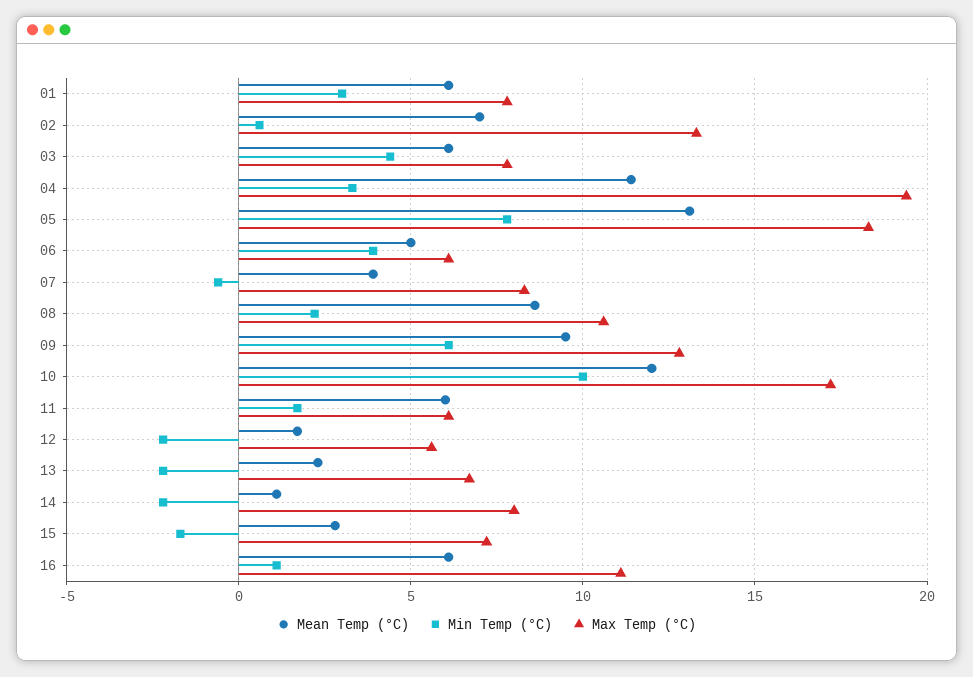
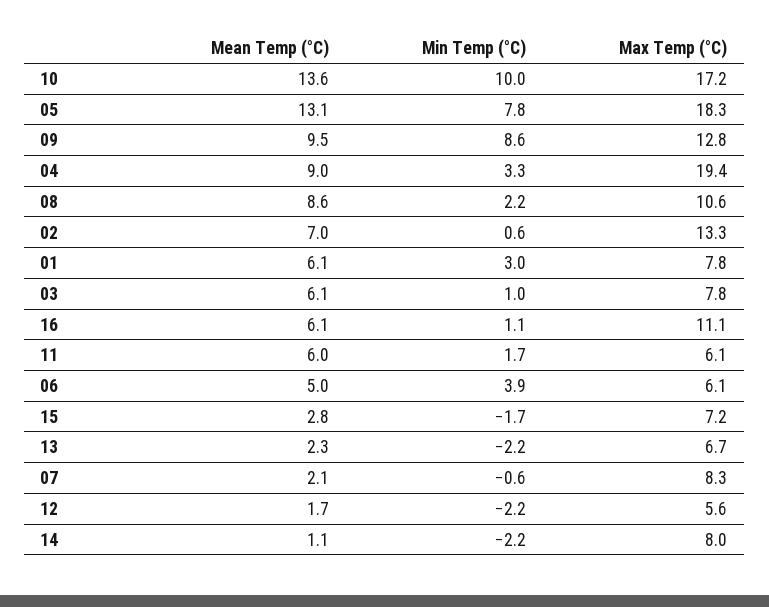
  {
    "Mean Temp (°C)": {
      "01": 6.1,
      "02": 7,
      "03": 6.1,
-     "04": 11.5,
+     "04": 9,
      "05": 13.1,
      "06": 5,
-     "07": 4,
+     "07": 2.1,
      "08": 8.6,
      "09": 9.5,
-     "10": 12,
+     "10": 13.6,
      "11": 6,
      "12": 1.7,
      "13": 2.3,
      "14": 1.1,
      "15": 2.8,
      "16": 6.1
    },
    "Min Temp (°C)": {
      "01": 3,
      "02": 0.6,
-     "03": 4.5,
+     "03": 1,
      "04": 3.3,
      "05": 7.8,
      "06": 3.9,
      "07": -0.6,
      "08": 2.2,
-     "09": 6,
+     "09": 8.6,
      "10": 10,
      "11": 1.7,
      "12": -2.2,
      "13": -2.2,
      "14": -2.2,
      "15": -1.7,
      "16": 1.1
    },
    "Max Temp (°C)": {
      "01": 7.8,
      "02": 13.3,
      "03": 7.8,
      "04": 19.4,
      "05": 18.3,
      "06": 6.1,
      "07": 8.3,
      "08": 10.6,
      "09": 12.8,
      "10": 17.2,
      "11": 6.1,
      "12": 5.6,
      "13": 6.7,
      "14": 8,
      "15": 7.2,
      "16": 11.1
    }
  }

